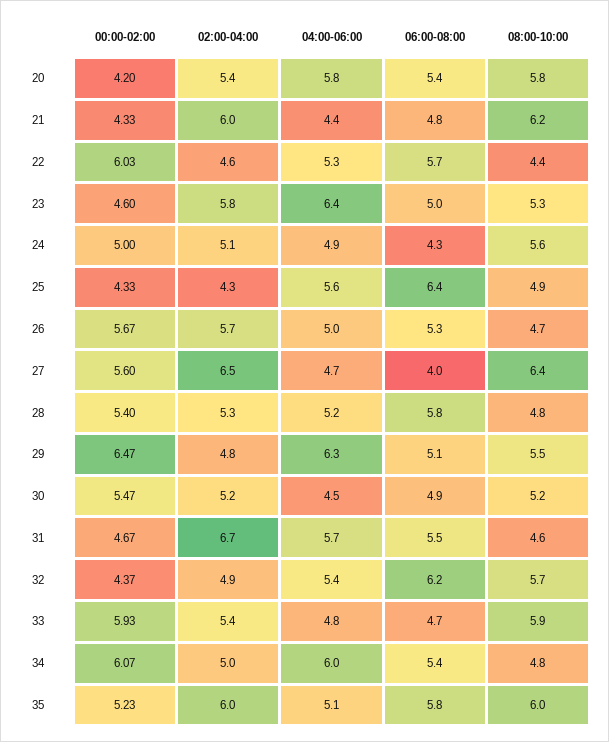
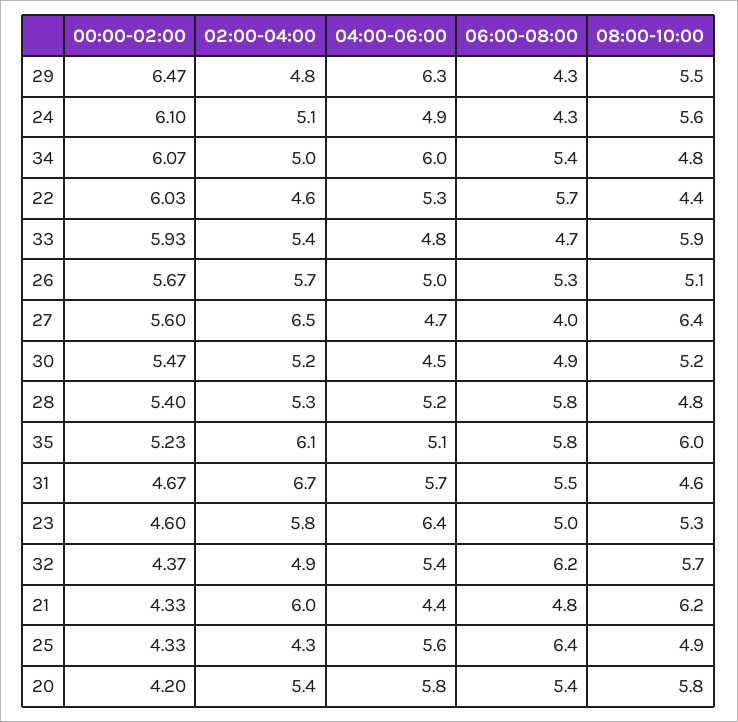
  {
    "00:00-02:00": {
      "20": 4.2,
      "21": 4.33,
      "22": 6.03,
      "23": 4.6,
-     "24": 5,
+     "24": 6.1,
      "25": 4.33,
      "26": 5.67,
      "27": 5.6,
      "28": 5.4,
      "29": 6.47,
      "30": 5.47,
      "31": 4.67,
      "32": 4.37,
      "33": 5.93,
      "34": 6.07,
      "35": 5.23
    },
    "02:00-04:00": {
      "20": 5.4,
      "21": 6,
      "22": 4.6,
      "23": 5.8,
      "24": 5.1,
      "25": 4.3,
      "26": 5.7,
      "27": 6.5,
      "28": 5.3,
      "29": 4.8,
      "30": 5.2,
      "31": 6.7,
      "32": 4.9,
      "33": 5.4,
      "34": 5,
-     "35": 6
+     "35": 6.1
    },
    "04:00-06:00": {
      "20": 5.8,
      "21": 4.4,
      "22": 5.3,
      "23": 6.4,
      "24": 4.9,
      "25": 5.6,
      "26": 5,
      "27": 4.7,
      "28": 5.2,
      "29": 6.3,
      "30": 4.5,
      "31": 5.7,
      "32": 5.4,
      "33": 4.8,
      "34": 6,
      "35": 5.1
    },
    "06:00-08:00": {
      "20": 5.4,
      "21": 4.8,
      "22": 5.7,
      "23": 5,
      "24": 4.3,
      "25": 6.4,
      "26": 5.3,
      "27": 4,
      "28": 5.8,
-     "29": 5.1,
+     "29": 4.3,
      "30": 4.9,
      "31": 5.5,
      "32": 6.2,
      "33": 4.7,
      "34": 5.4,
      "35": 5.8
    },
    "08:00-10:00": {
      "20": 5.8,
      "21": 6.2,
      "22": 4.4,
      "23": 5.3,
      "24": 5.6,
      "25": 4.9,
-     "26": 4.7,
+     "26": 5.1,
      "27": 6.4,
      "28": 4.8,
      "29": 5.5,
      "30": 5.2,
      "31": 4.6,
      "32": 5.7,
      "33": 5.9,
      "34": 4.8,
      "35": 6
    }
  }

